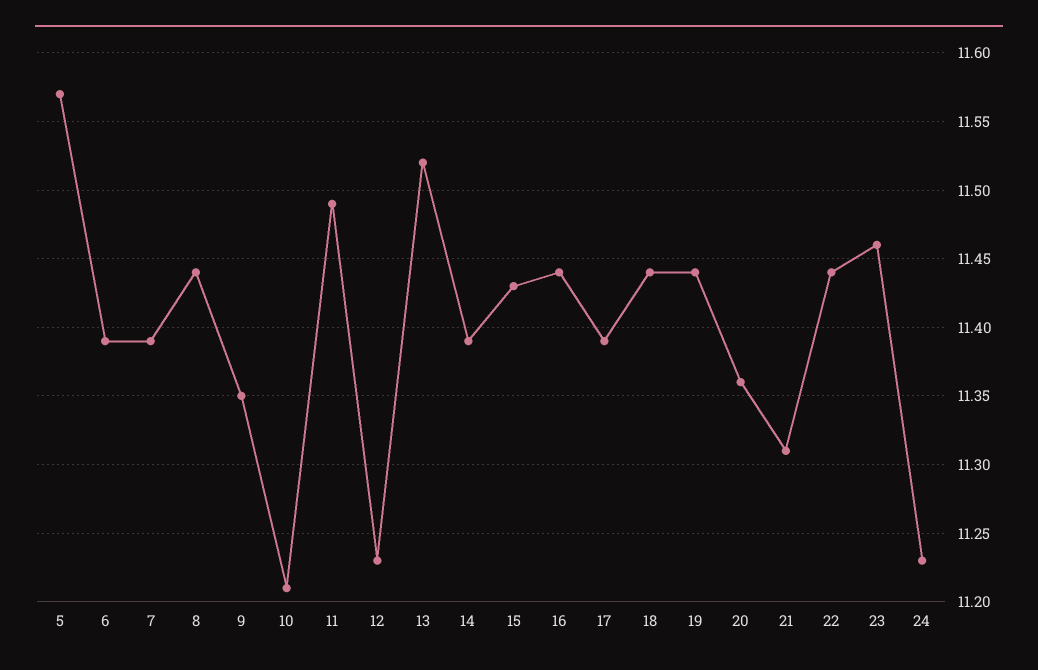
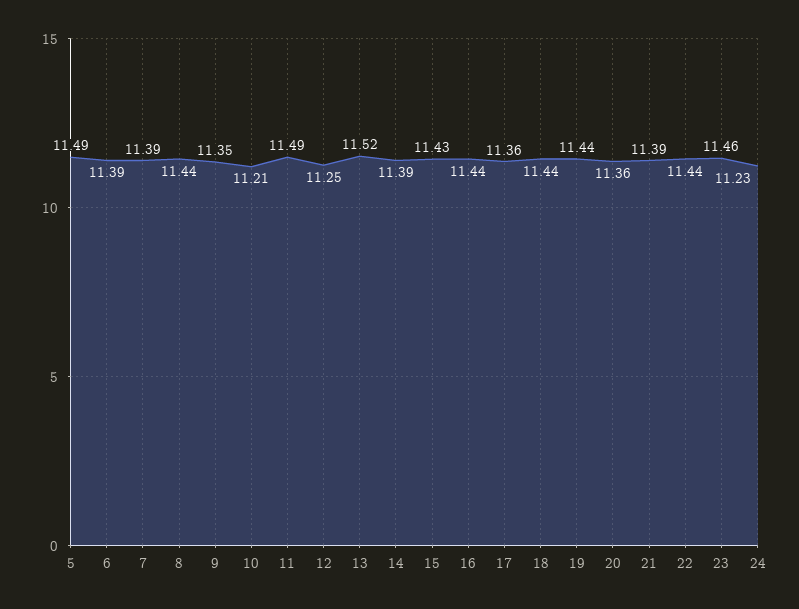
  {
-   "5": 11.57,
+   "5": 11.49,
    "6": 11.39,
    "7": 11.39,
    "8": 11.44,
    "9": 11.35,
    "10": 11.21,
    "11": 11.49,
-   "12": 11.23,
+   "12": 11.25,
    "13": 11.52,
    "14": 11.39,
    "15": 11.43,
    "16": 11.44,
-   "17": 11.39,
+   "17": 11.36,
    "18": 11.44,
    "19": 11.44,
    "20": 11.36,
-   "21": 11.31,
+   "21": 11.39,
    "22": 11.44,
    "23": 11.46,
    "24": 11.23
  }

